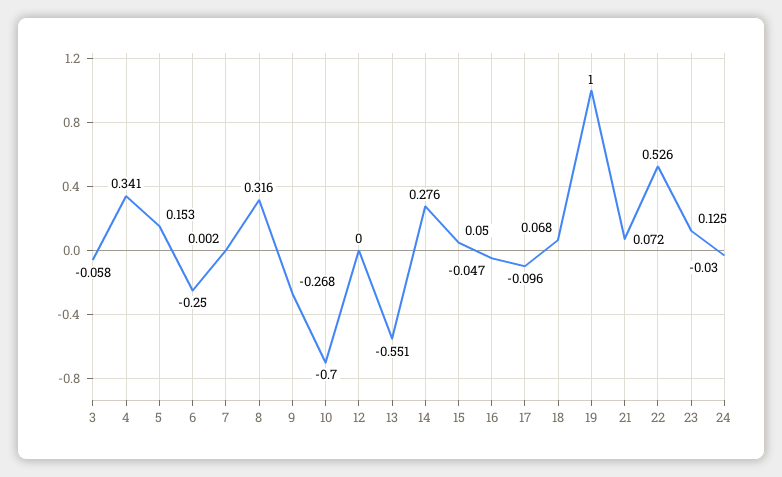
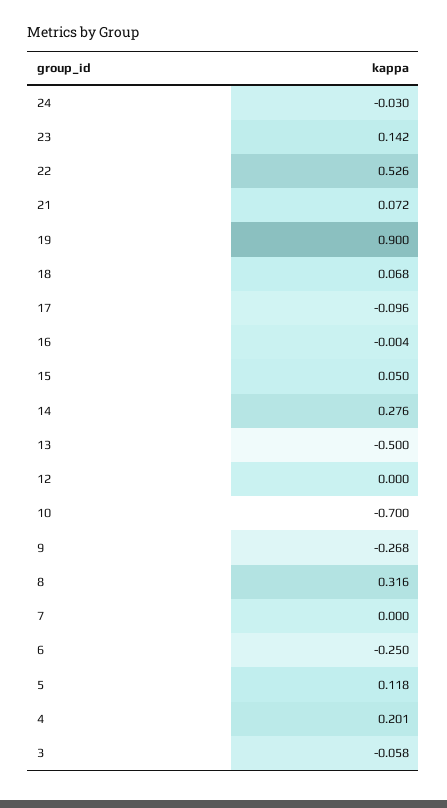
  {
    "3": -0.058,
-   "4": 0.341,
+   "4": 0.201,
-   "5": 0.153,
+   "5": 0.118,
    "6": -0.25,
-   "7": 0.002,
+   "7": 0,
    "8": 0.316,
    "9": -0.268,
    "10": -0.7,
    "12": 0,
-   "13": -0.551,
+   "13": -0.5,
    "14": 0.276,
    "15": 0.05,
-   "16": -0.047,
+   "16": -0.004,
    "17": -0.096,
    "18": 0.068,
-   "19": 1,
+   "19": 0.9,
    "21": 0.072,
    "22": 0.526,
-   "23": 0.125,
+   "23": 0.142,
    "24": -0.03
  }

